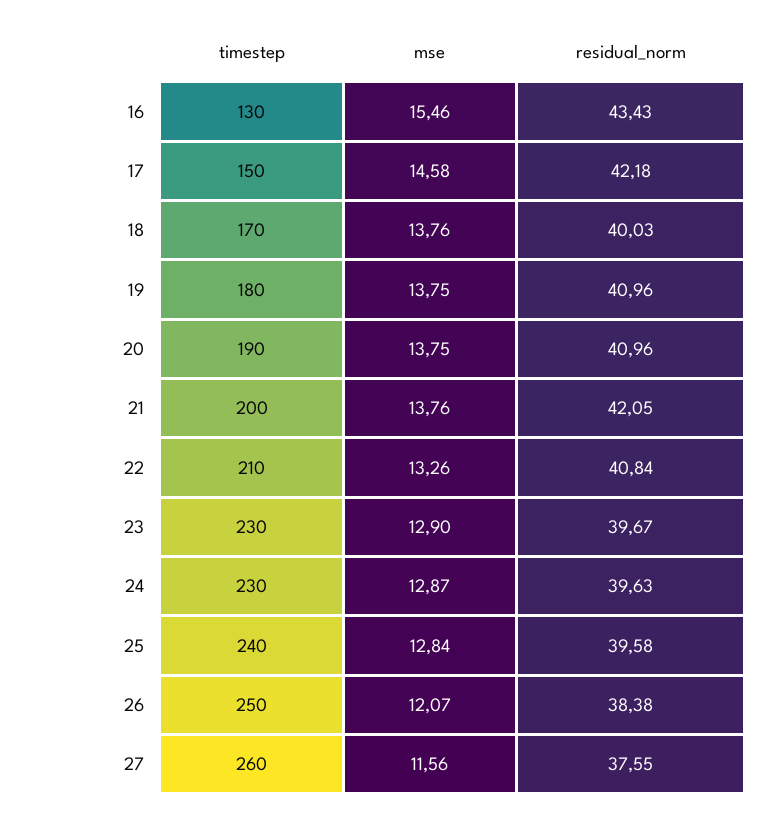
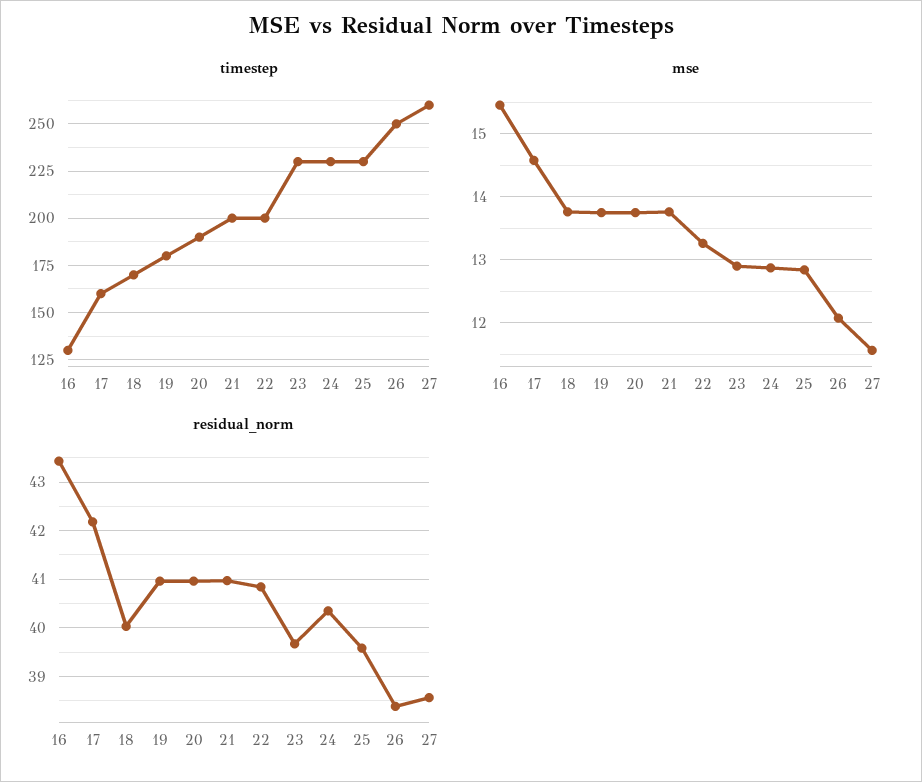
  {
    "timestep": {
      "16": 130,
-     "17": 150,
+     "17": 160,
      "18": 170,
      "19": 180,
      "20": 190,
      "21": 200,
-     "22": 210,
+     "22": 200,
      "23": 230,
      "24": 230,
-     "25": 240,
+     "25": 230,
      "26": 250,
      "27": 260
    },
    "mse": {
      "16": 15.46,
      "17": 14.58,
      "18": 13.76,
      "19": 13.75,
      "20": 13.75,
      "21": 13.76,
      "22": 13.26,
      "23": 12.9,
      "24": 12.87,
      "25": 12.84,
      "26": 12.07,
      "27": 11.56
    },
    "residual_norm": {
      "16": 43.43,
      "17": 42.18,
      "18": 40.03,
      "19": 40.96,
      "20": 40.96,
-     "21": 42.05,
+     "21": 41,
      "22": 40.84,
      "23": 39.67,
-     "24": 39.63,
+     "24": 40.4,
      "25": 39.58,
      "26": 38.38,
-     "27": 37.55
+     "27": 38.6
    }
  }

